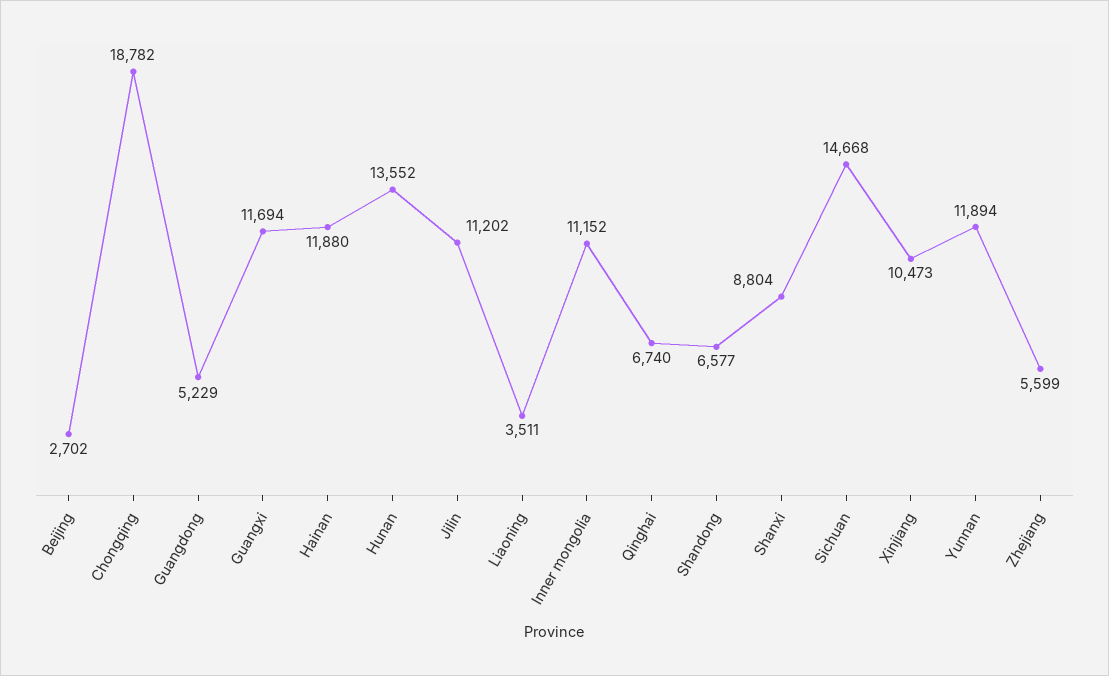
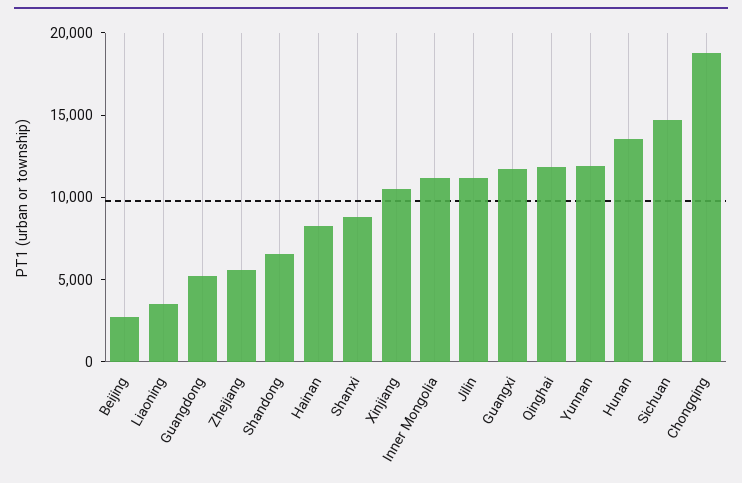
  {
    "Beijing": 2702,
    "Chongqing": 18782,
    "Guangdong": 5229,
    "Guangxi": 11694,
-   "Hainan": 11880,
+   "Hainan": 8000,
    "Hunan": 13552,
    "Jilin": 11202,
    "Liaoning": 3511,
    "Inner mongolia": 11152,
-   "Qinghai": 6740,
+   "Qinghai": 12000,
    "Shandong": 6577,
    "Shanxi": 8804,
    "Sichuan": 14668,
    "Xinjiang": 10473,
    "Yunnan": 11894,
    "Zhejiang": 5599
  }

